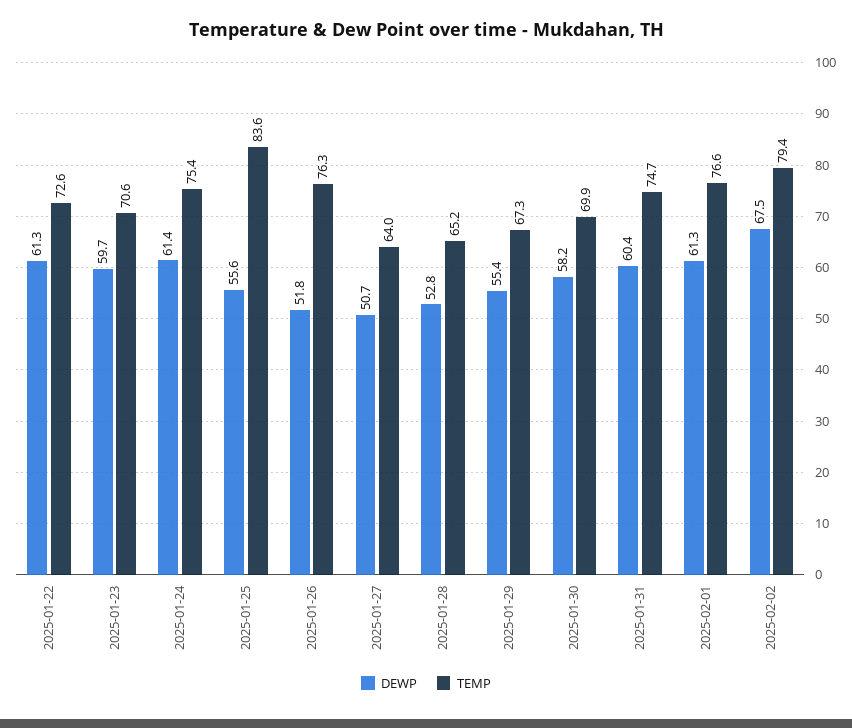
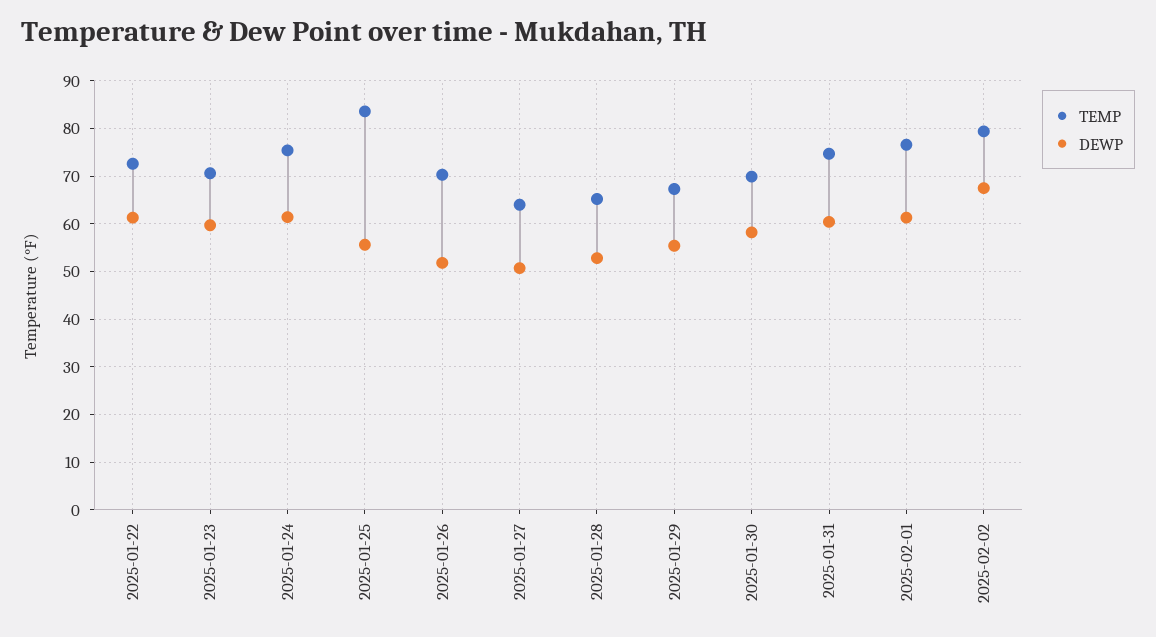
  {
    "DEWP": {
      "2025-01-22": 61.3,
      "2025-01-23": 59.7,
      "2025-01-24": 61.4,
      "2025-01-25": 55.6,
      "2025-01-26": 51.8,
      "2025-01-27": 50.7,
      "2025-01-28": 52.8,
      "2025-01-29": 55.4,
      "2025-01-30": 58.2,
      "2025-01-31": 60.4,
      "2025-02-01": 61.3,
      "2025-02-02": 67.5
    },
    "TEMP": {
      "2025-01-22": 72.6,
      "2025-01-23": 70.6,
      "2025-01-24": 75.4,
      "2025-01-25": 83.6,
-     "2025-01-26": 76.3,
+     "2025-01-26": 70,
      "2025-01-27": 64,
      "2025-01-28": 65.2,
      "2025-01-29": 67.3,
      "2025-01-30": 69.9,
      "2025-01-31": 74.7,
      "2025-02-01": 76.6,
      "2025-02-02": 79.4
    }
  }

